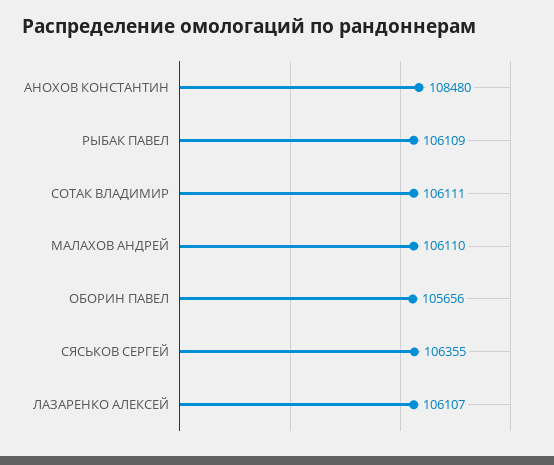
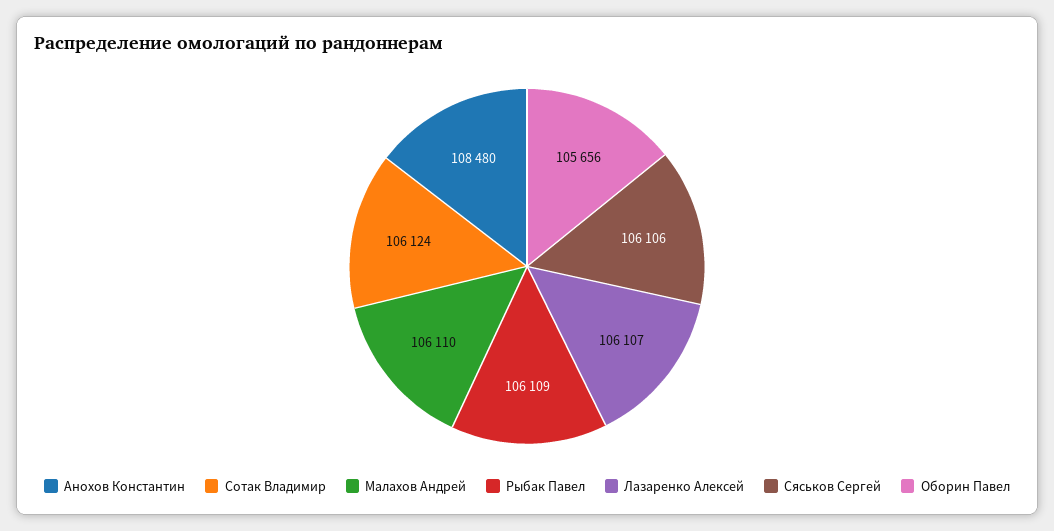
  {
    "АНОХОВ КОНСТАНТИН": 108480,
    "РЫБАК ПАВЕЛ": 106109,
-   "СОТАК ВЛАДИМИР": 106111,
+   "СОТАК ВЛАДИМИР": 106124,
    "МАЛАХОВ АНДРЕЙ": 106110,
    "ОБОРИН ПАВЕЛ": 105656,
-   "СЯСЬКОВ СЕРГЕЙ": 106355,
+   "СЯСЬКОВ СЕРГЕЙ": 106106,
    "ЛАЗАРЕНКО АЛЕКСЕЙ": 106107
  }

